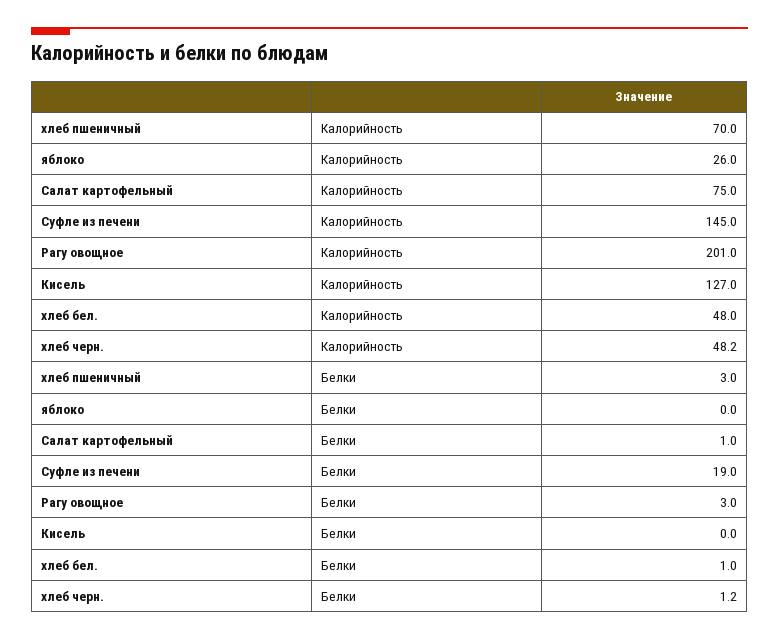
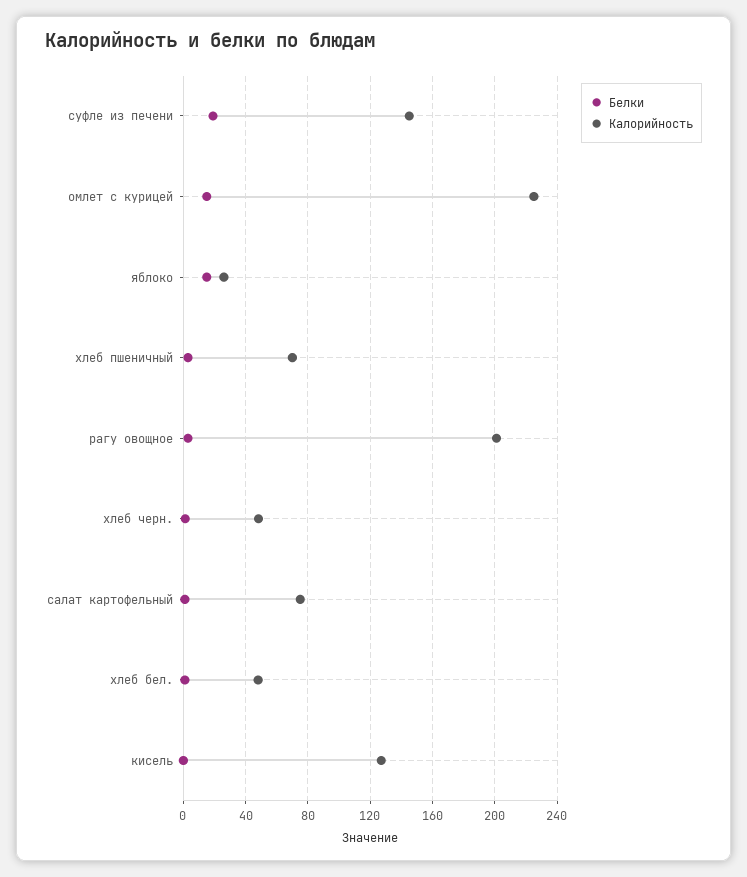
  {
    "Калорийность": {
      "хлеб пшеничный": 70,
      "яблоко": 26,
      "Салат картофельный": 75,
      "Суфле из печени": 145,
      "Рагу овощное": 201,
      "Кисель": 127,
      "хлеб бел.": 48,
-     "хлеб черн.": 48.2
+     "хлеб черн.": 48.2,
+     "омлет с курицей": 225
    },
    "Белки": {
      "хлеб пшеничный": 3,
-     "яблоко": 0,
+     "яблоко": 15,
      "Салат картофельный": 1,
      "Суфле из печени": 19,
      "Рагу овощное": 3,
      "Кисель": 0,
      "хлеб бел.": 1,
-     "хлеб черн.": 1.2
+     "хлеб черн.": 1.2,
+     "омлет с курицей": 15
    }
  }

